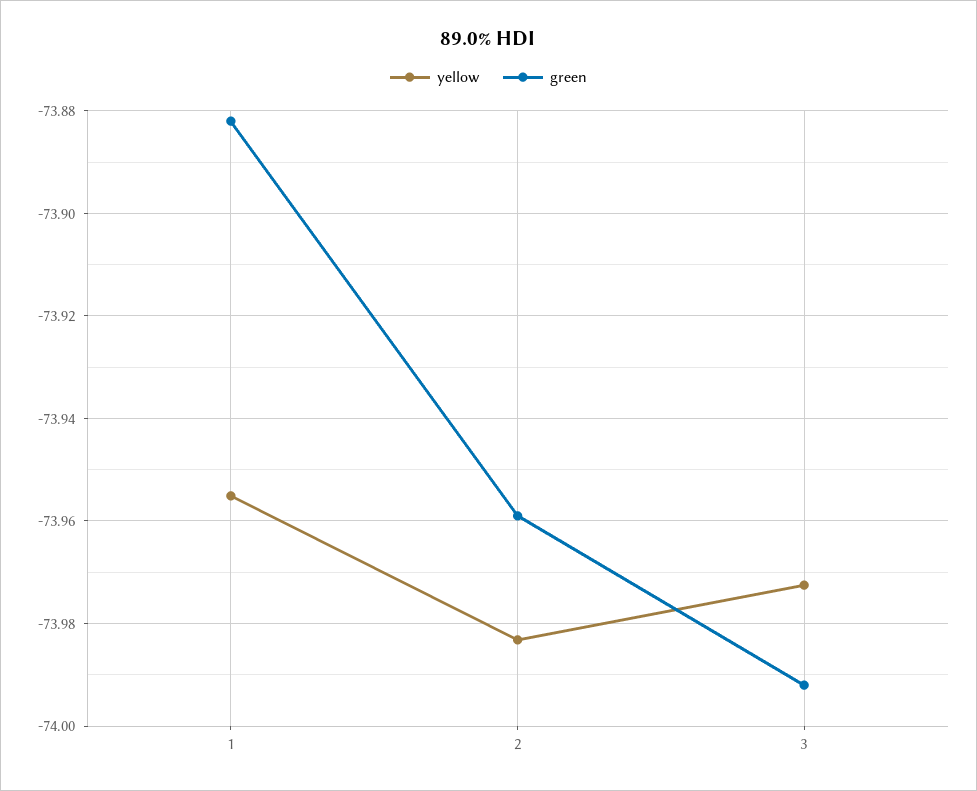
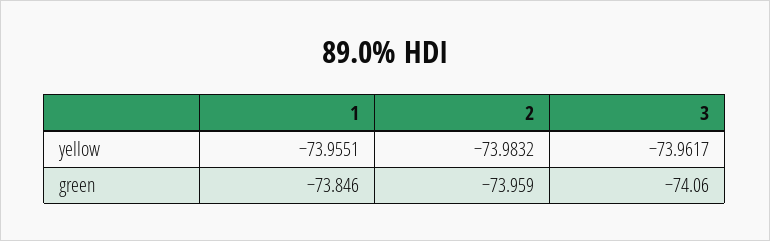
  {
    "yellow": {
      "1": -73.9551,
      "2": -73.9832,
-     "3": -73.972
+     "3": -73.9617
    },
    "green": {
-     "1": -73.882,
+     "1": -73.846,
      "2": -73.959,
-     "3": -73.992
+     "3": -74.06
    }
  }

